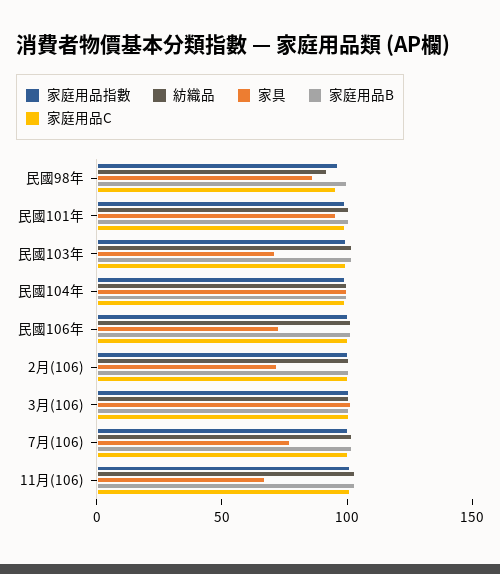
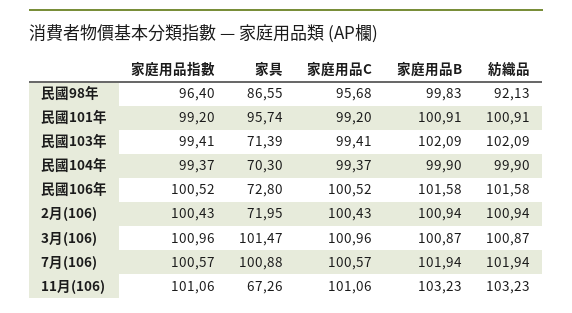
  {
    "家庭用品指數": {
      "民國98年": 96.4,
      "民國101年": 99.2,
      "民國103年": 99.41,
      "民國104年": 99.37,
      "民國106年": 100.52,
      "2月(106)": 100.43,
      "3月(106)": 100.96,
      "7月(106)": 100.57,
      "11月(106)": 101.06
    },
    "紡織品": {
      "民國98年": 92.13,
      "民國101年": 100.91,
      "民國103年": 102.09,
      "民國104年": 99.9,
      "民國106年": 101.58,
      "2月(106)": 100.94,
      "3月(106)": 100.87,
      "7月(106)": 101.94,
      "11月(106)": 103.23
    },
    "家具": {
      "民國98年": 86.55,
      "民國101年": 95.74,
      "民國103年": 71.39,
-     "民國104年": 100,
+     "民國104年": 70.3,
      "民國106年": 72.8,
      "2月(106)": 71.95,
      "3月(106)": 101.47,
-     "7月(106)": 80,
+     "7月(106)": 100.88,
      "11月(106)": 67.26
    },
    "家庭用品B": {
      "民國98年": 99.83,
      "民國101年": 100.91,
      "民國103年": 102.09,
      "民國104年": 99.9,
      "民國106年": 101.58,
      "2月(106)": 100.94,
      "3月(106)": 100.87,
      "7月(106)": 101.94,
      "11月(106)": 103.23
    },
    "家庭用品C": {
      "民國98年": 95.68,
      "民國101年": 99.2,
      "民國103年": 99.41,
      "民國104年": 99.37,
      "民國106年": 100.52,
      "2月(106)": 100.43,
      "3月(106)": 100.96,
      "7月(106)": 100.57,
      "11月(106)": 101.06
    }
  }

